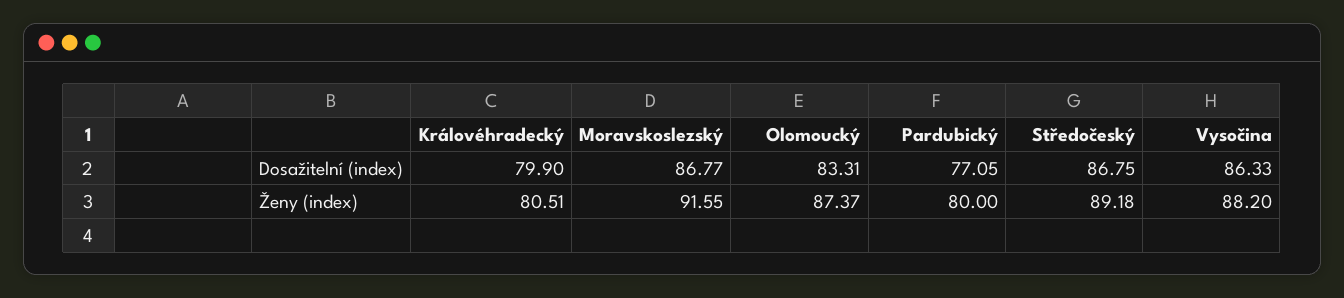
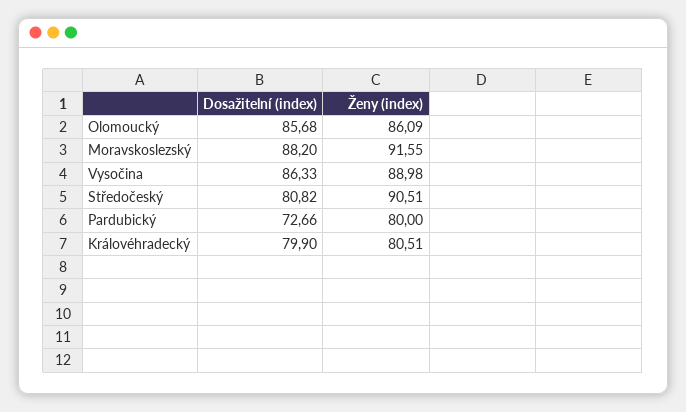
  {
    "Královéhradecký": {
      "Dosažitelní (index)": 79.9,
      "Ženy (index)": 80.51
    },
    "Moravskoslezský": {
-     "Dosažitelní (index)": 86.77,
+     "Dosažitelní (index)": 88.2,
      "Ženy (index)": 91.55
    },
    "Olomoucký": {
-     "Dosažitelní (index)": 83.31,
+     "Dosažitelní (index)": 85.68,
-     "Ženy (index)": 87.37
+     "Ženy (index)": 86.09
    },
    "Pardubický": {
-     "Dosažitelní (index)": 77.05,
+     "Dosažitelní (index)": 72.66,
      "Ženy (index)": 80
    },
    "Středočeský": {
-     "Dosažitelní (index)": 86.75,
+     "Dosažitelní (index)": 80.82,
-     "Ženy (index)": 89.18
+     "Ženy (index)": 90.51
    },
    "Vysočina": {
      "Dosažitelní (index)": 86.33,
-     "Ženy (index)": 88.2
+     "Ženy (index)": 88.98
    }
  }

